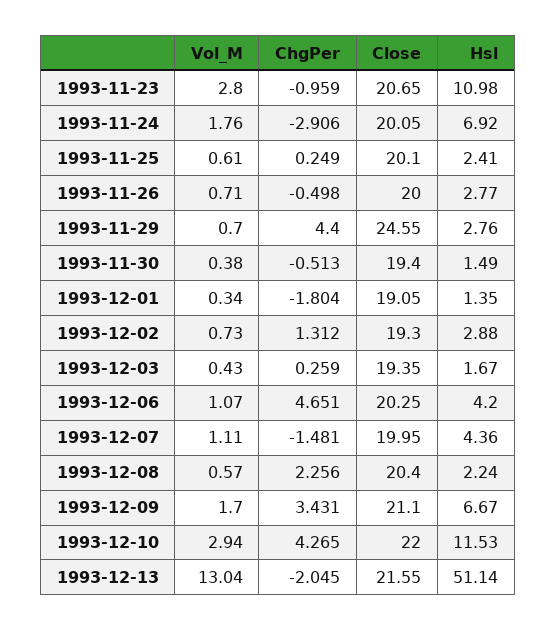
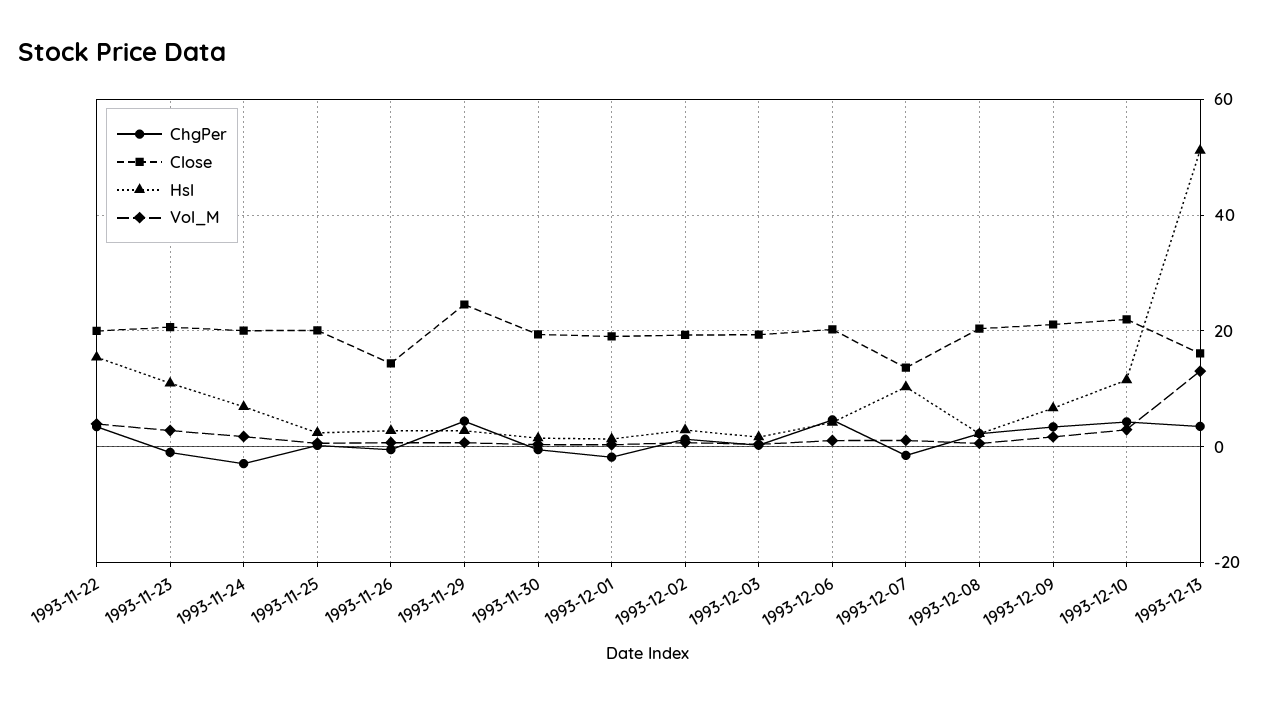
  {
    "Vol_M": {
      "1993-11-23": 2.8,
      "1993-11-24": 1.76,
      "1993-11-25": 0.61,
      "1993-11-26": 0.71,
      "1993-11-29": 0.7,
      "1993-11-30": 0.38,
      "1993-12-01": 0.34,
      "1993-12-02": 0.73,
      "1993-12-03": 0.43,
      "1993-12-06": 1.07,
      "1993-12-07": 1.11,
      "1993-12-08": 0.57,
      "1993-12-09": 1.7,
      "1993-12-10": 2.94,
-     "1993-12-13": 13.04
+     "1993-12-13": 13.04,
+     "1993-11-22": 4
    },
    "ChgPer": {
      "1993-11-23": -0.959,
      "1993-11-24": -2.906,
      "1993-11-25": 0.249,
      "1993-11-26": -0.498,
      "1993-11-29": 4.4,
      "1993-11-30": -0.513,
      "1993-12-01": -1.804,
      "1993-12-02": 1.312,
      "1993-12-03": 0.259,
      "1993-12-06": 4.651,
      "1993-12-07": -1.481,
      "1993-12-08": 2.256,
      "1993-12-09": 3.431,
      "1993-12-10": 4.265,
-     "1993-12-13": -2.045
+     "1993-12-13": 4,
+     "1993-11-22": 4
    },
    "Close": {
      "1993-11-23": 20.65,
      "1993-11-24": 20.05,
      "1993-11-25": 20.1,
-     "1993-11-26": 20,
+     "1993-11-26": 14,
      "1993-11-29": 24.55,
      "1993-11-30": 19.4,
      "1993-12-01": 19.05,
      "1993-12-02": 19.3,
      "1993-12-03": 19.35,
      "1993-12-06": 20.25,
-     "1993-12-07": 19.95,
+     "1993-12-07": 14,
      "1993-12-08": 20.4,
      "1993-12-09": 21.1,
      "1993-12-10": 22,
-     "1993-12-13": 21.55
+     "1993-12-13": 16,
+     "1993-11-22": 20
    },
    "Hsl": {
      "1993-11-23": 10.98,
      "1993-11-24": 6.92,
      "1993-11-25": 2.41,
      "1993-11-26": 2.77,
      "1993-11-29": 2.76,
      "1993-11-30": 1.49,
      "1993-12-01": 1.35,
      "1993-12-02": 2.88,
      "1993-12-03": 1.67,
      "1993-12-06": 4.2,
-     "1993-12-07": 4.36,
+     "1993-12-07": 10,
      "1993-12-08": 2.24,
      "1993-12-09": 6.67,
      "1993-12-10": 11.53,
-     "1993-12-13": 51.14
+     "1993-12-13": 51.14,
+     "1993-11-22": 16
    }
  }

